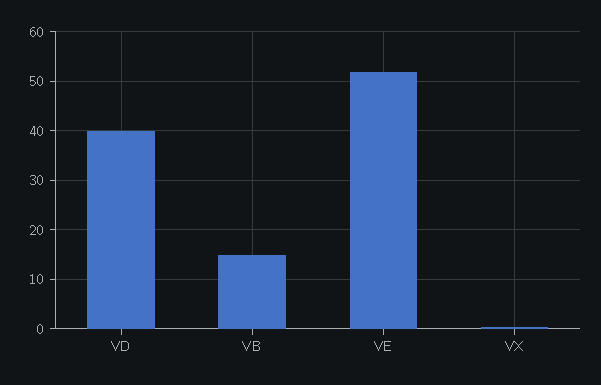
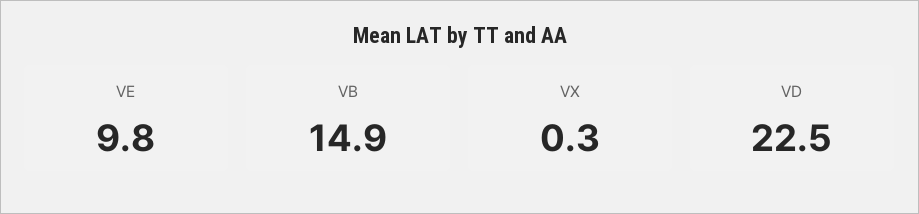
  {
-   "VD": 40,
+   "VD": 22.5,
    "VB": 14.9,
-   "VE": 52,
+   "VE": 9.8,
    "VX": 0.3
  }

